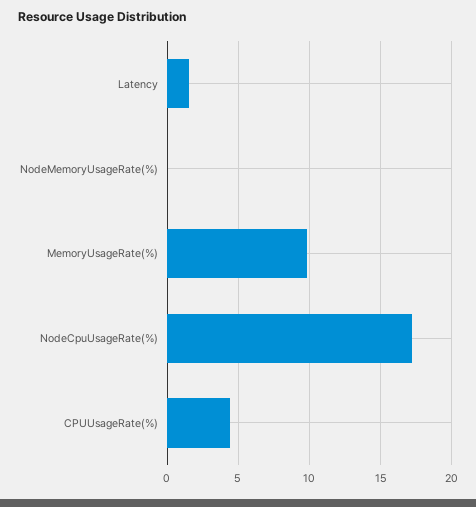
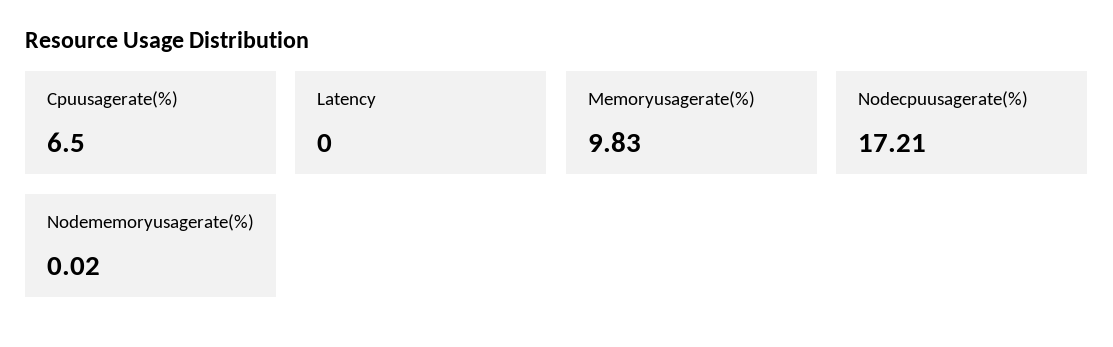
  {
-   "Latency": 1.5,
+   "Latency": 0,
    "NodeMemoryUsageRate(%)": 0.02,
    "MemoryUsageRate(%)": 9.83,
    "NodeCpuUsageRate(%)": 17.21,
-   "CPUUsageRate(%)": 4.5
+   "CPUUsageRate(%)": 6.5
  }

